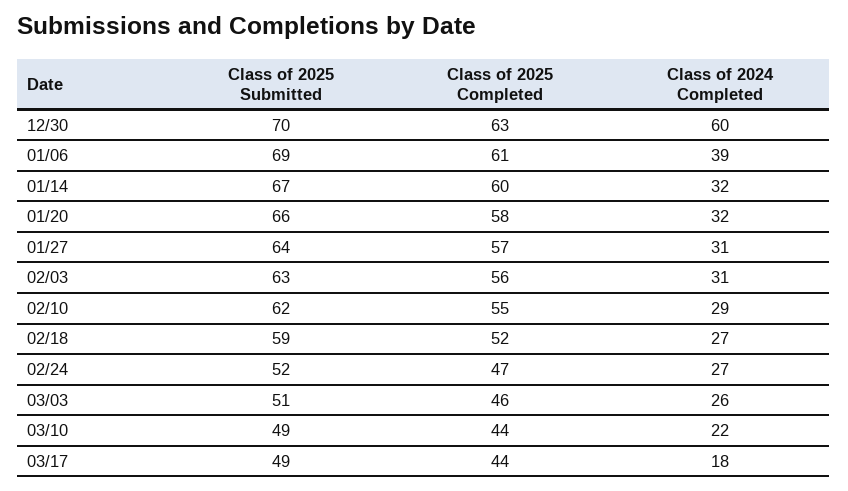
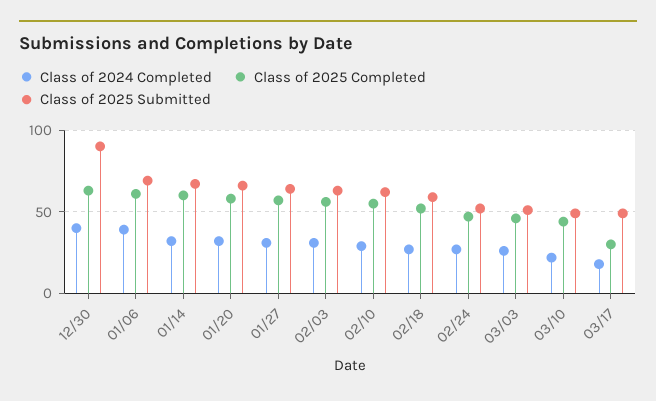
  {
    "Class of 2025 Submitted": {
-     "12/30": 70,
+     "12/30": 90,
      "01/06": 69,
      "01/14": 67,
      "01/20": 66,
      "01/27": 64,
      "02/03": 63,
      "02/10": 62,
      "02/18": 59,
      "02/24": 52,
      "03/03": 51,
      "03/10": 49,
      "03/17": 49
    },
    "Class of 2025 Completed": {
      "12/30": 63,
      "01/06": 61,
      "01/14": 60,
      "01/20": 58,
      "01/27": 57,
      "02/03": 56,
      "02/10": 55,
      "02/18": 52,
      "02/24": 47,
      "03/03": 46,
      "03/10": 44,
-     "03/17": 44
+     "03/17": 30
    },
    "Class of 2024 Completed": {
-     "12/30": 60,
+     "12/30": 40,
      "01/06": 39,
      "01/14": 32,
      "01/20": 32,
      "01/27": 31,
      "02/03": 31,
      "02/10": 29,
      "02/18": 27,
      "02/24": 27,
      "03/03": 26,
      "03/10": 22,
      "03/17": 18
    }
  }

